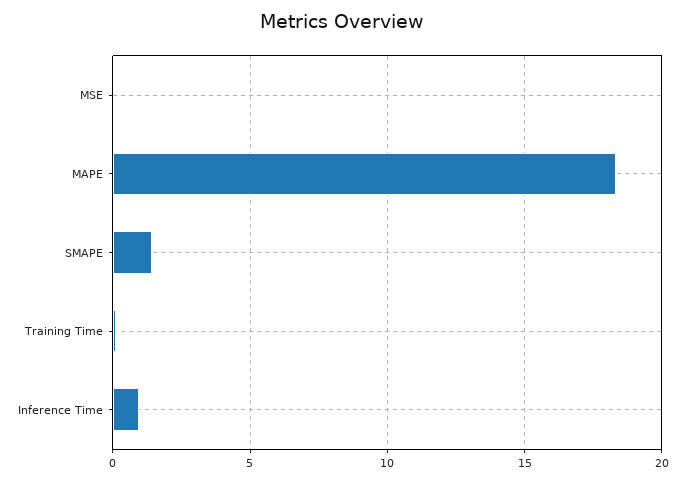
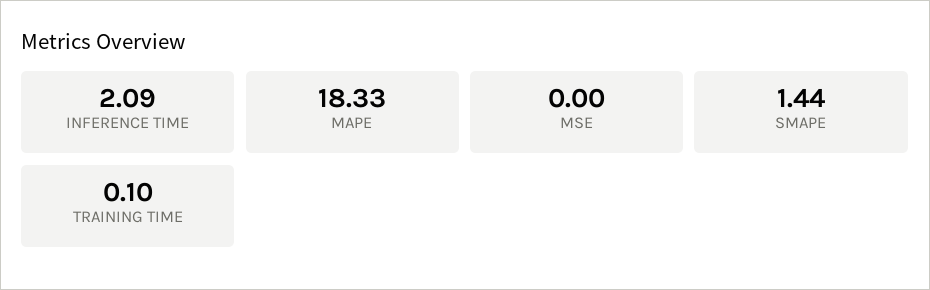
  {
    "MSE": 0,
    "MAPE": 18.33,
    "SMAPE": 1.44,
    "Training Time": 0.1,
-   "Inference Time": 1
+   "Inference Time": 2.09
  }

